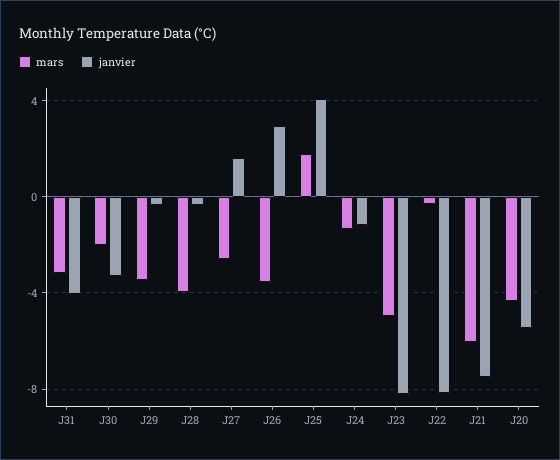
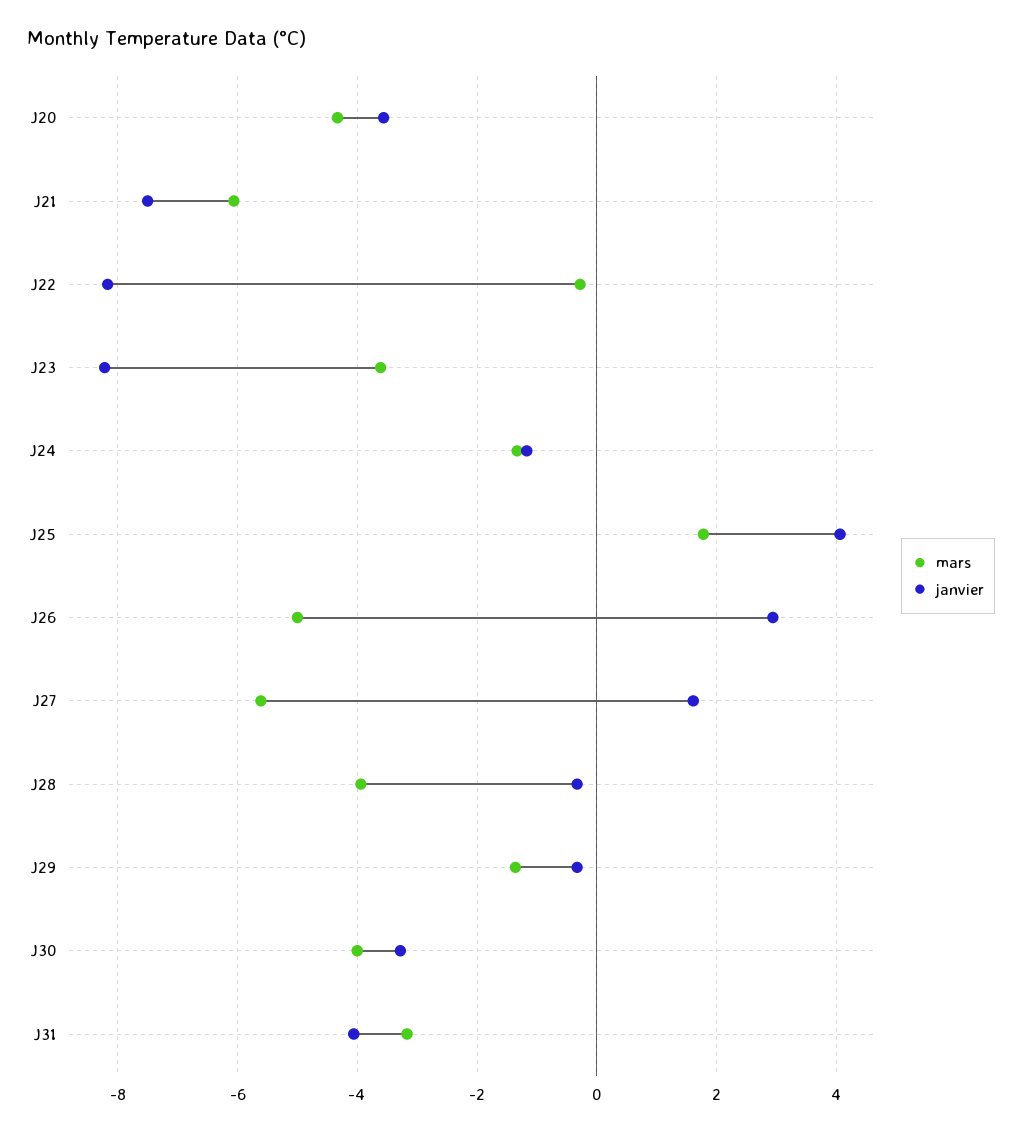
  {
    "mars": {
      "J31": -3.2,
-     "J30": -2,
+     "J30": -4,
-     "J29": -3.5,
+     "J29": -1.4,
      "J28": -4,
-     "J27": -2.5,
+     "J27": -5.6,
-     "J26": -3.5,
+     "J26": -5,
      "J25": 1.8,
      "J24": -1.4,
-     "J23": -5,
+     "J23": -3.6,
      "J22": -0.2,
      "J21": -6,
      "J20": -4.4
    },
    "janvier": {
      "J31": -4,
      "J30": -3.2,
      "J29": -0.4,
      "J28": -0.4,
      "J27": 1.6,
      "J26": 3,
      "J25": 4,
      "J24": -1.2,
      "J23": -8.2,
      "J22": -8.2,
      "J21": -7.6,
-     "J20": -5.5
+     "J20": -3.6
    }
  }

